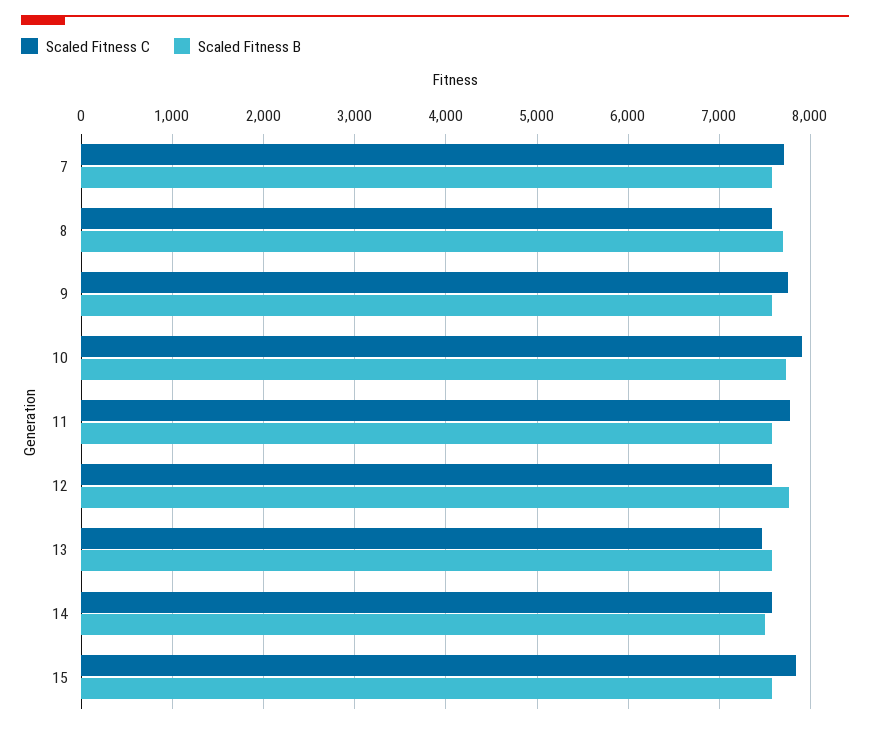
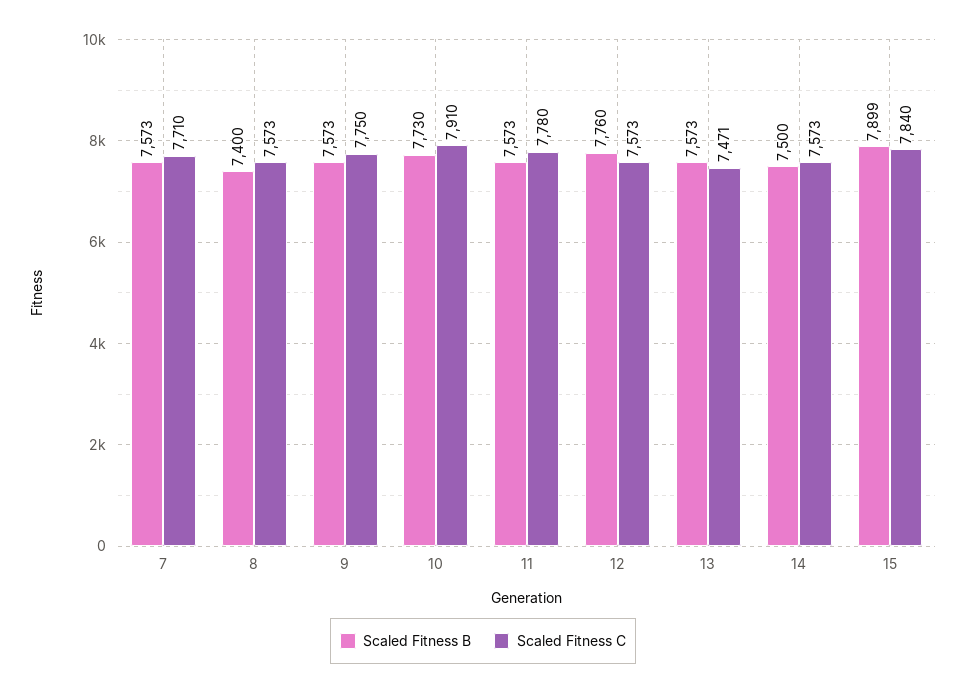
  {
    "Scaled Fitness C": {
      "7": 7710,
      "8": 7573,
      "9": 7750,
      "10": 7910,
      "11": 7780,
      "12": 7573,
      "13": 7471,
      "14": 7573,
      "15": 7840
    },
    "Scaled Fitness B": {
      "7": 7573,
-     "8": 7700,
+     "8": 7400,
      "9": 7573,
      "10": 7730,
      "11": 7573,
      "12": 7760,
      "13": 7573,
      "14": 7500,
-     "15": 7600
+     "15": 7899
    }
  }

